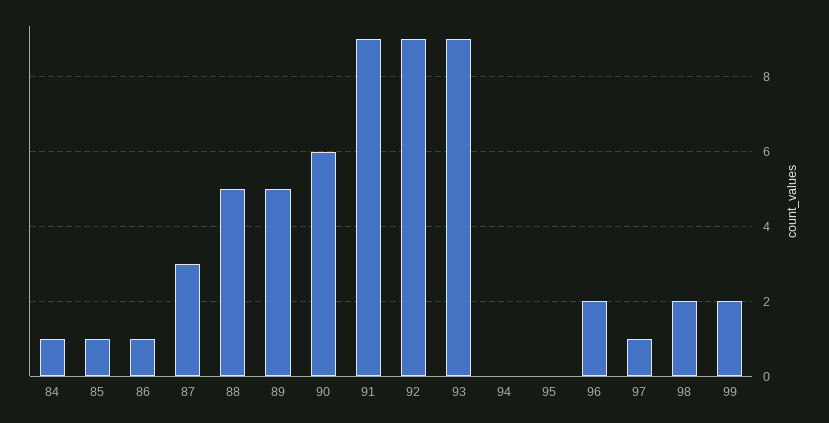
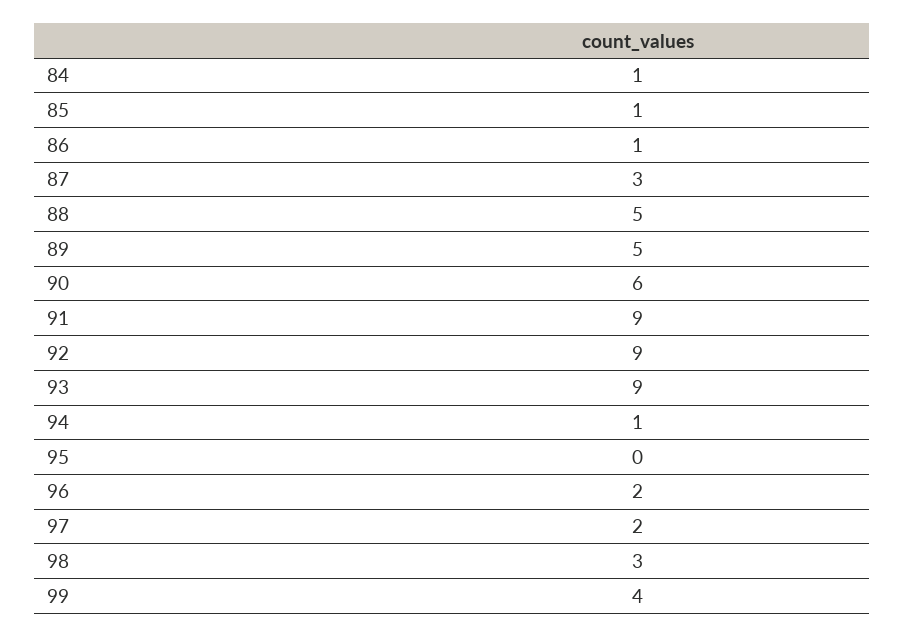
  {
    "84": 1,
    "85": 1,
    "86": 1,
    "87": 3,
    "88": 5,
    "89": 5,
    "90": 6,
    "91": 9,
    "92": 9,
    "93": 9,
-   "94": 0,
+   "94": 1,
    "95": 0,
    "96": 2,
-   "97": 1,
+   "97": 2,
-   "98": 2,
+   "98": 3,
-   "99": 2
+   "99": 4
  }

